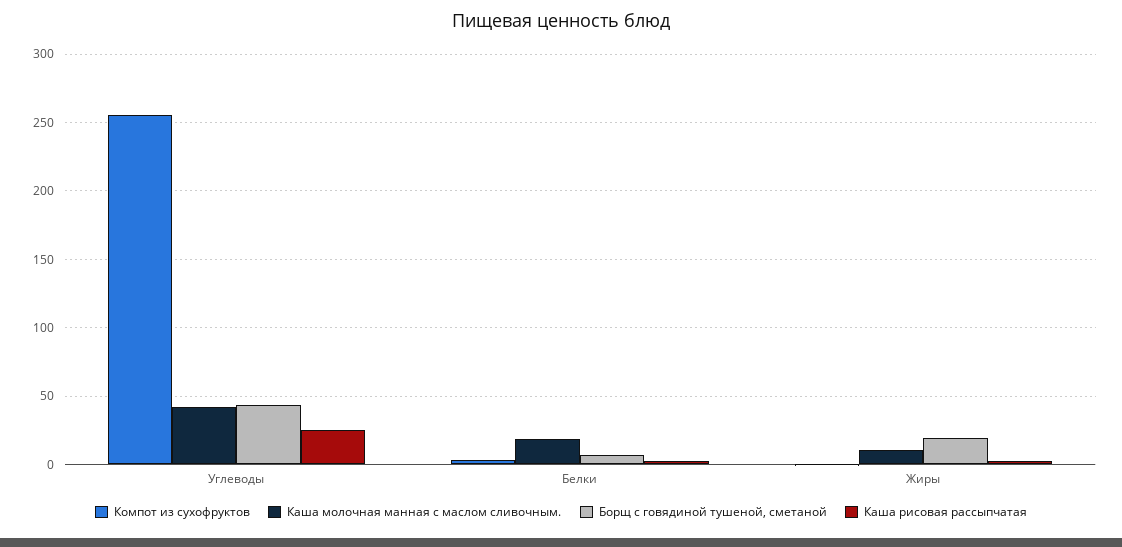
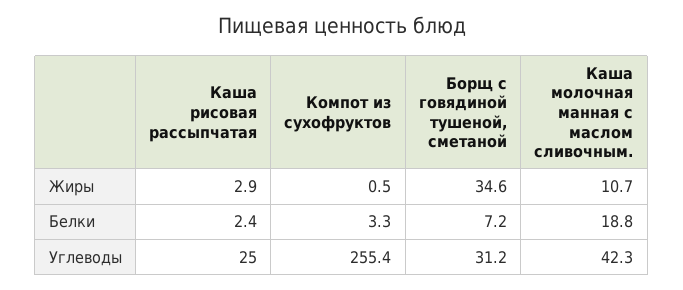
  {
    "Компот из сухофруктов": {
      "Углеводы": 255.4,
      "Белки": 3.3,
      "Жиры": 0.5
    },
    "Каша молочная манная с маслом сливочным.": {
      "Углеводы": 42.3,
      "Белки": 18.8,
      "Жиры": 10.7
    },
    "Борщ с говядиной тушеной, сметаной": {
-     "Углеводы": 45,
+     "Углеводы": 31.2,
      "Белки": 7.2,
-     "Жиры": 20
+     "Жиры": 34.6
    },
    "Каша рисовая рассыпчатая": {
      "Углеводы": 25,
      "Белки": 2.4,
      "Жиры": 2.9
    }
  }

